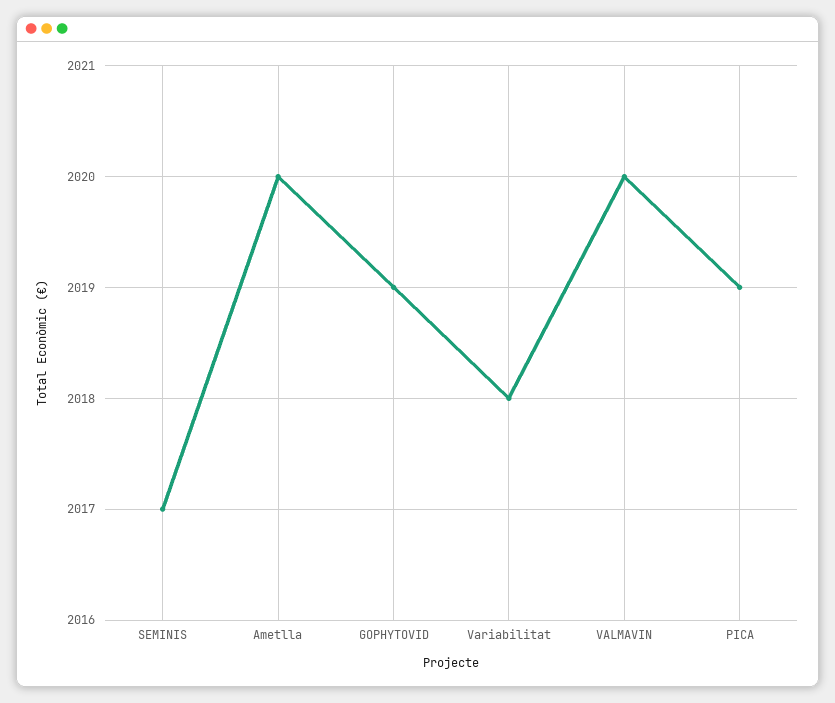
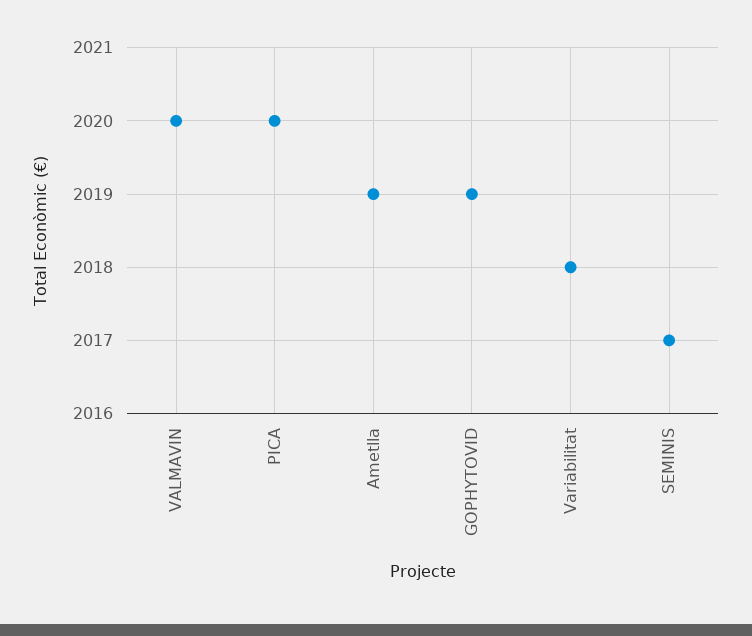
  {
    "SEMINIS": 2017,
-   "Ametlla": 2020,
+   "Ametlla": 2019,
    "GOPHYTOVID": 2019,
    "Variabilitat": 2018,
    "VALMAVIN": 2020,
-   "PICA": 2019
+   "PICA": 2020
  }

